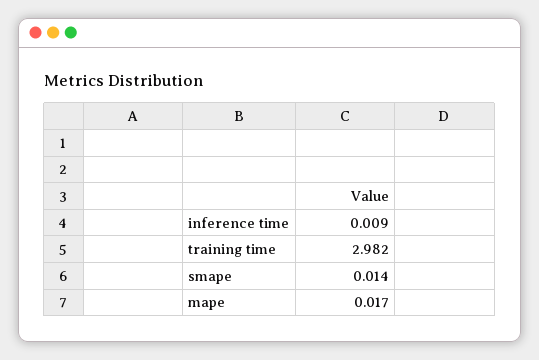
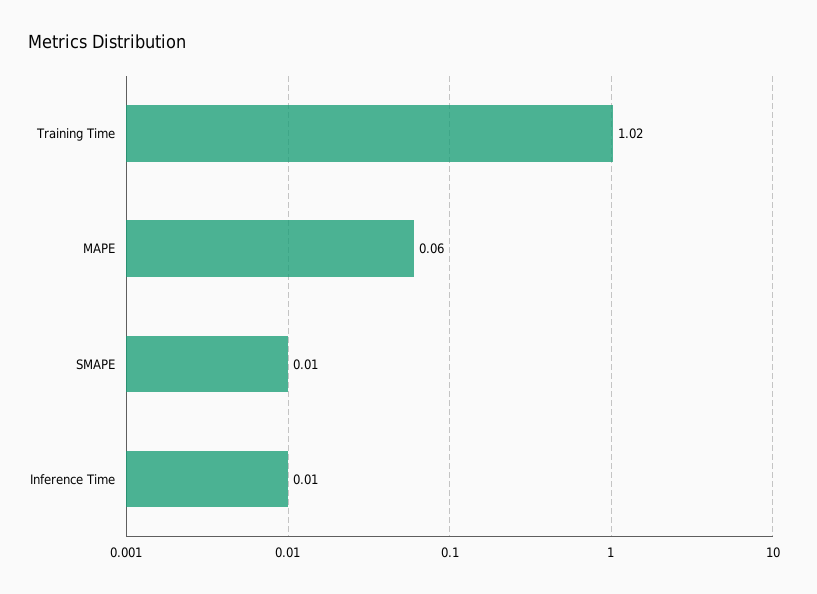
  {
    "inference time": 0.009,
-   "training time": 2.982,
+   "training time": 1.02,
    "smape": 0.014,
-   "mape": 0.017
+   "mape": 0.06
  }

